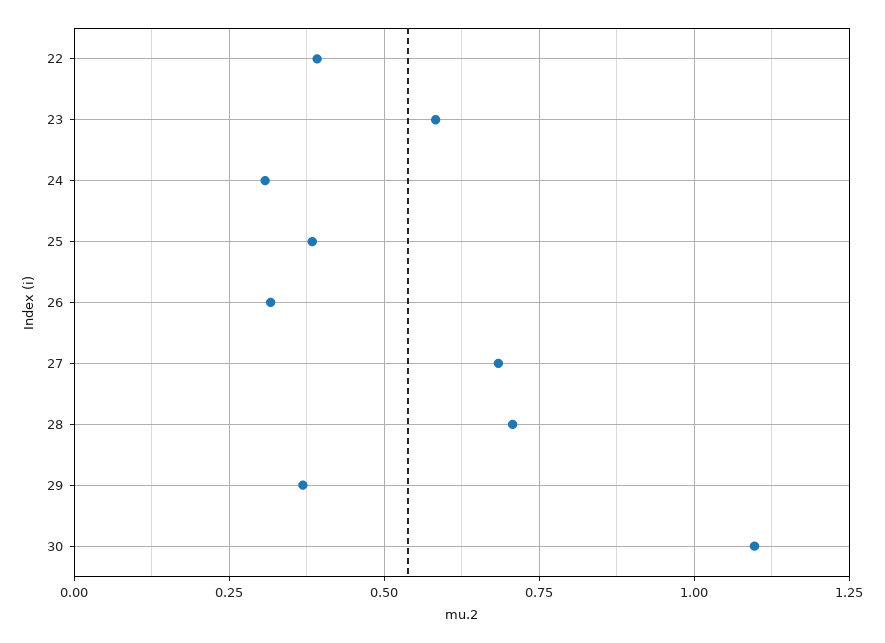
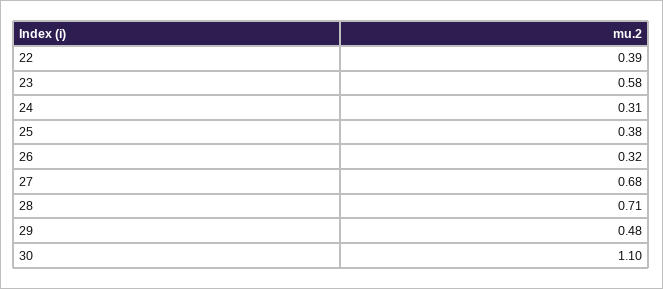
  {
    "22": 0.39,
    "23": 0.58,
    "24": 0.31,
    "25": 0.38,
    "26": 0.32,
    "27": 0.68,
    "28": 0.71,
-   "29": 0.375,
+   "29": 0.48,
    "30": 1.1
  }

